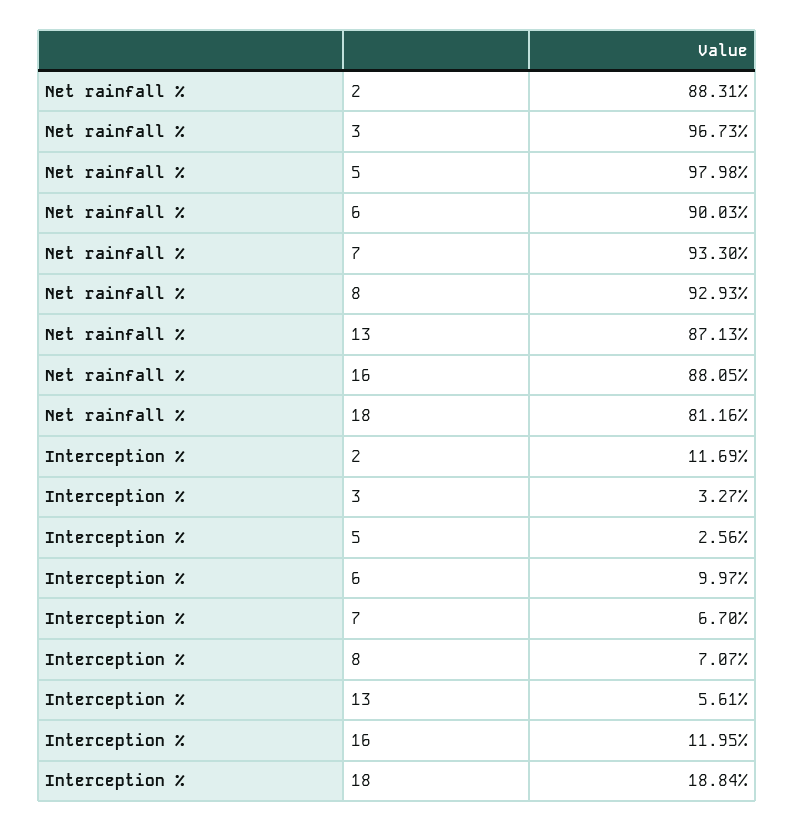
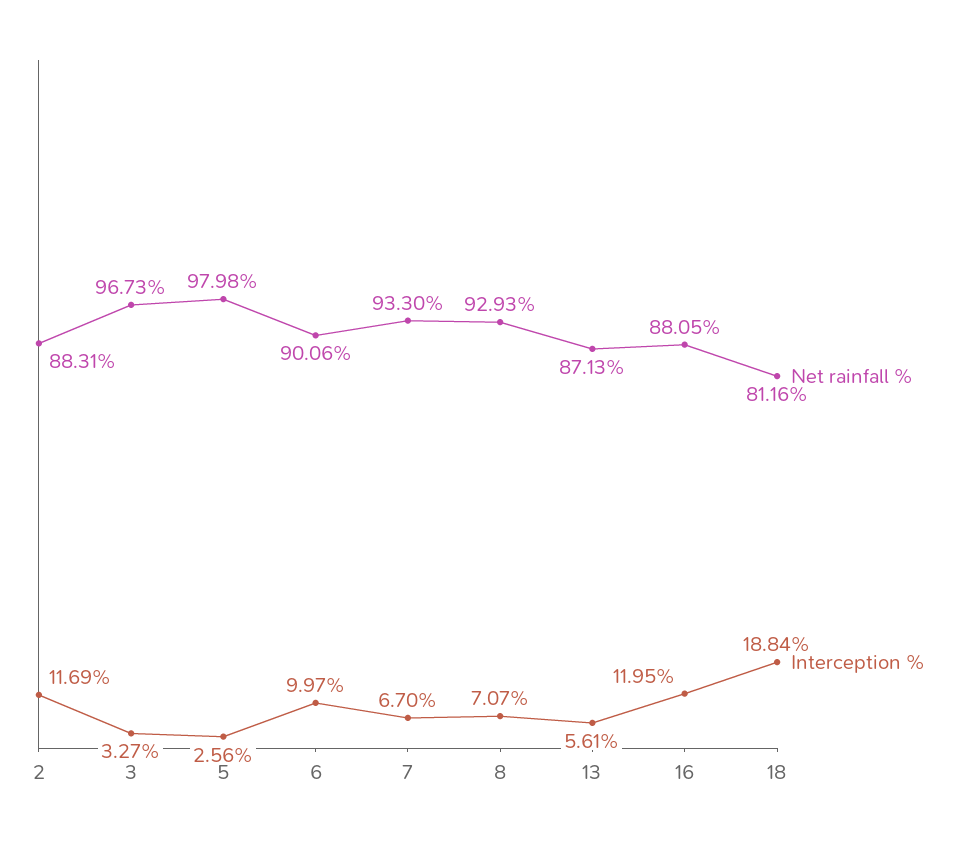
  {
    "Net rainfall %": {
      "2": 88.31,
      "3": 96.73,
      "5": 97.98,
-     "6": 90.03,
+     "6": 90.06,
      "7": 93.3,
      "8": 92.93,
      "13": 87.13,
      "16": 88.05,
      "18": 81.16
    },
    "Interception %": {
      "2": 11.69,
      "3": 3.27,
      "5": 2.56,
      "6": 9.97,
      "7": 6.7,
      "8": 7.07,
      "13": 5.61,
      "16": 11.95,
      "18": 18.84
    }
  }

